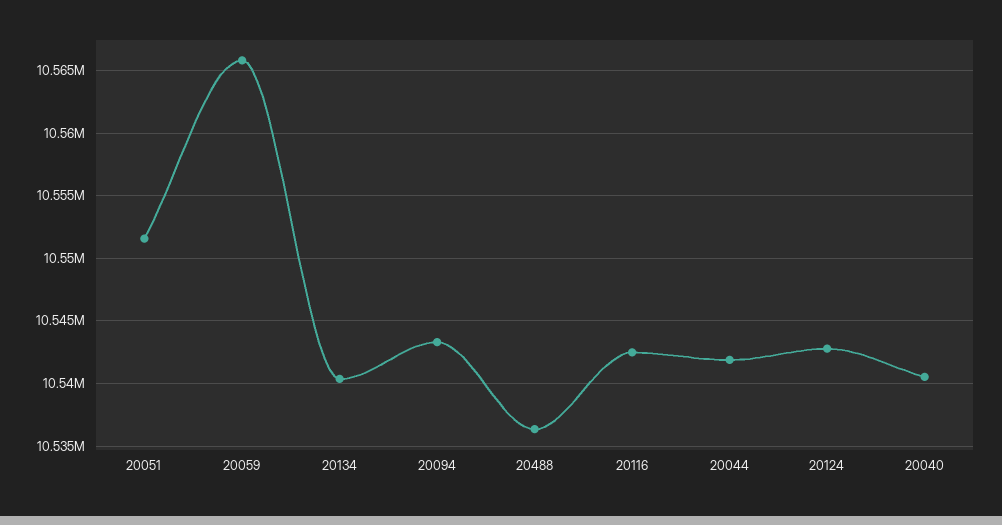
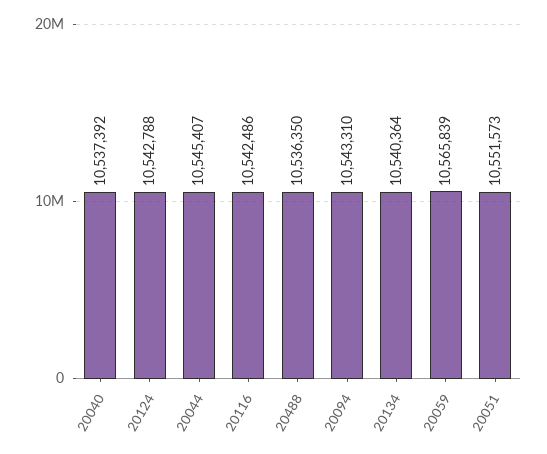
  {
    "20051": 10551573,
    "20059": 10565839,
    "20134": 10540364,
    "20094": 10543310,
    "20488": 10536350,
    "20116": 10542486,
-   "20044": 10542000,
+   "20044": 10545407,
    "20124": 10542788,
-   "20040": 10540500
+   "20040": 10537392
  }

